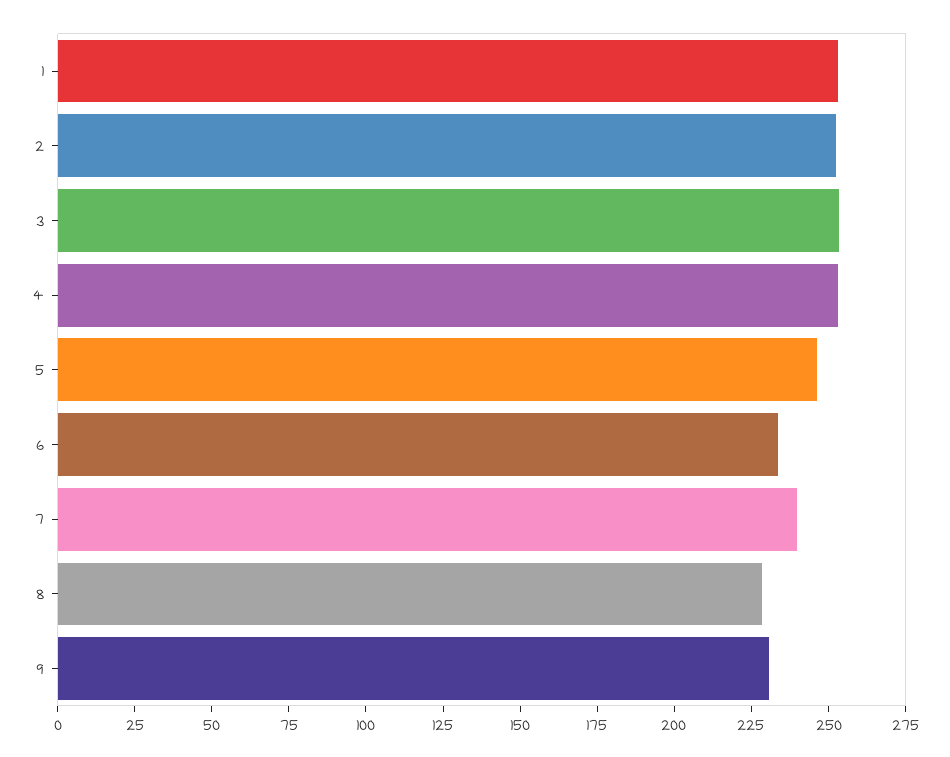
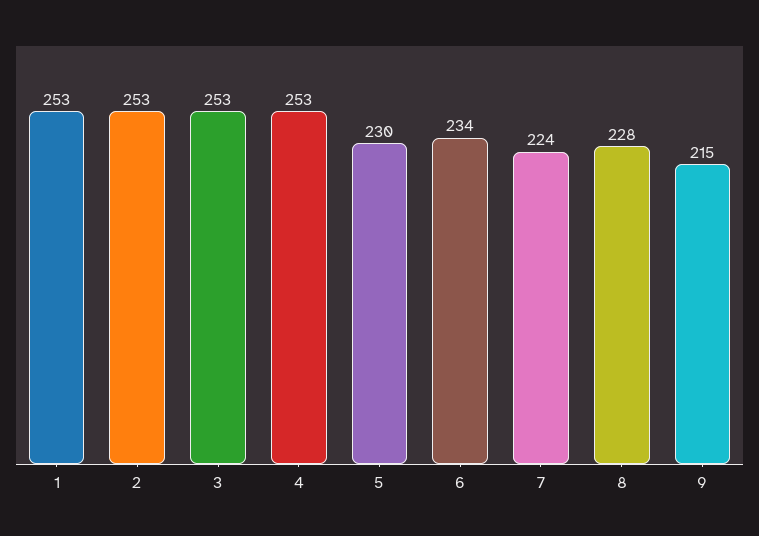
  {
    "1": 253,
    "2": 253,
    "3": 253,
    "4": 253,
-   "5": 245,
+   "5": 230,
    "6": 234,
-   "7": 240,
+   "7": 224,
    "8": 228,
-   "9": 230
+   "9": 215
  }

